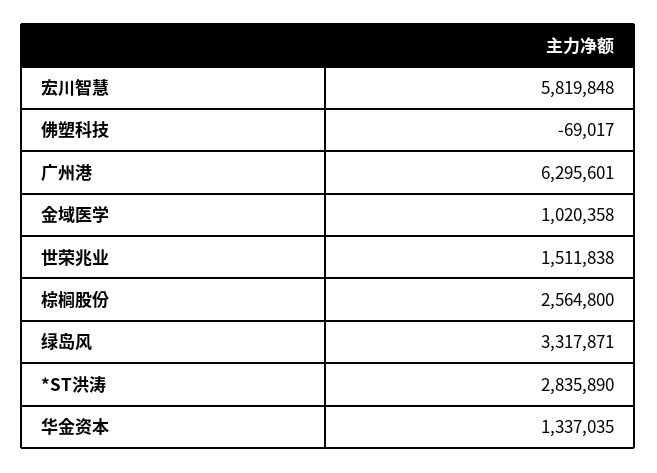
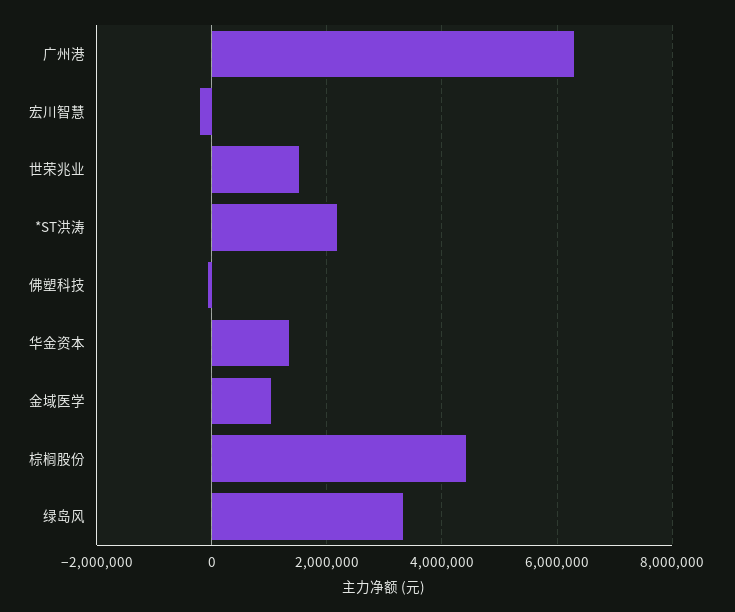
  {
-   "宏川智慧": 5819848,
+   "宏川智慧": -200000,
    "佛塑科技": -69017,
    "广州港": 6295601,
    "金域医学": 1020358,
    "世荣兆业": 1511838,
-   "棕榈股份": 2564800,
+   "棕榈股份": 4400000,
    "绿岛风": 3317871,
-   "*ST洪涛": 2835890,
+   "*ST洪涛": 2200000,
    "华金资本": 1337035
  }

